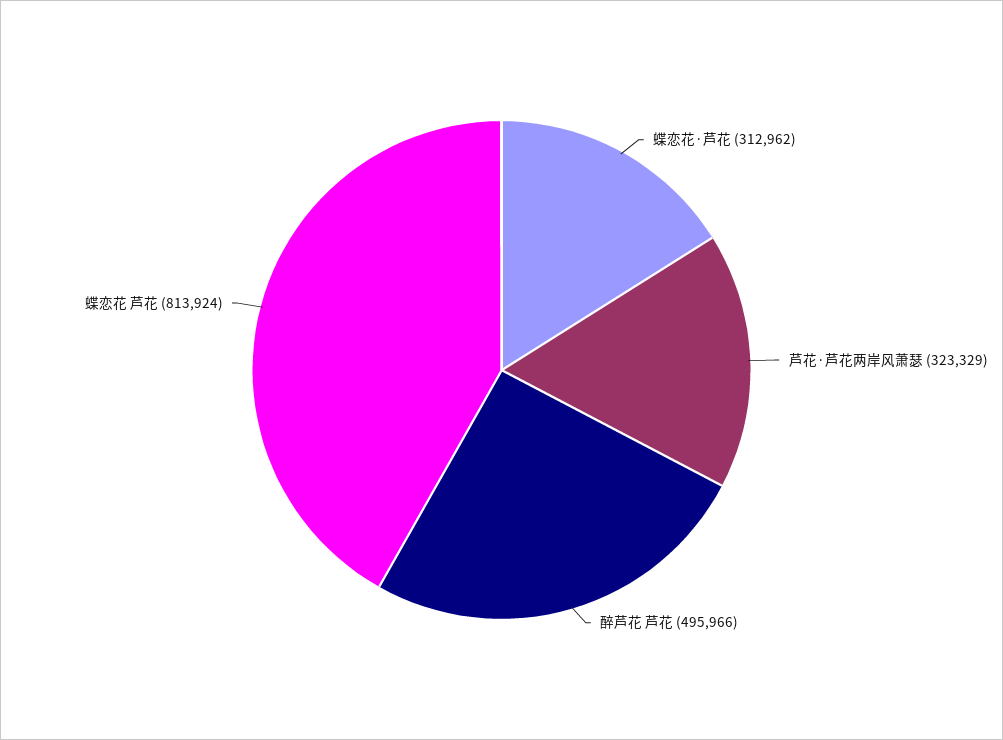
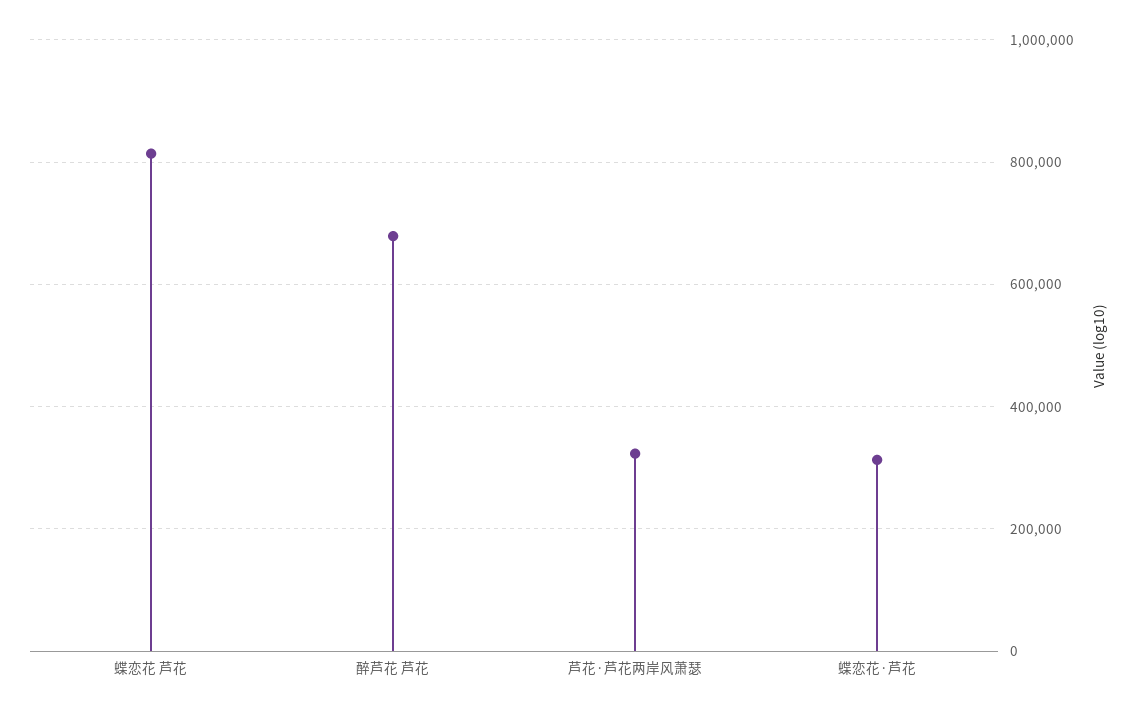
  {
    "蝶恋花·芦花": 312962,
    "芦花·芦花两岸风萧瑟": 323329,
-   "醉芦花 芦花": 495966,
+   "醉芦花 芦花": 680000,
    "蝶恋花 芦花": 813924
  }

